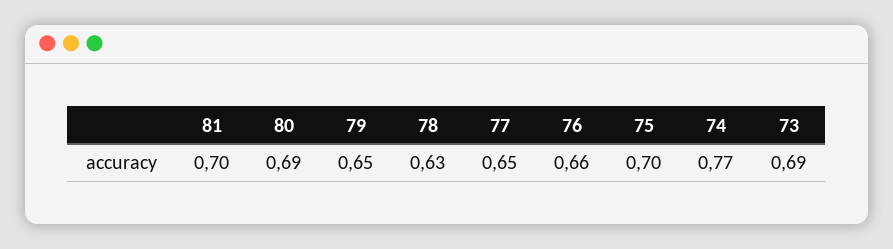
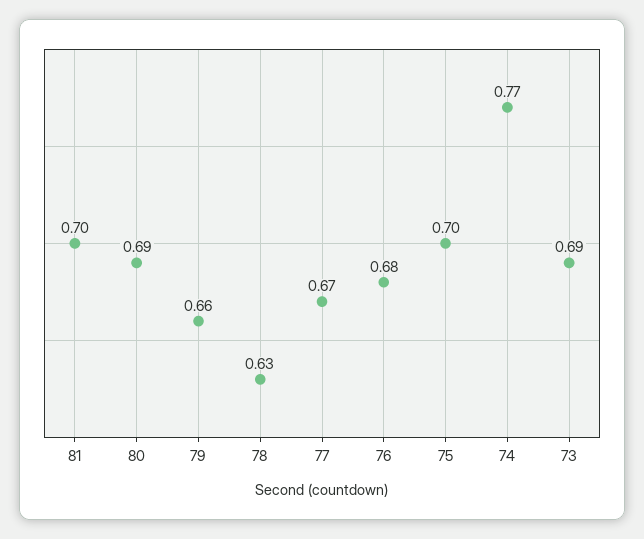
  {
    "81": 0.7,
    "80": 0.69,
-   "79": 0.65,
+   "79": 0.66,
    "78": 0.63,
-   "77": 0.65,
+   "77": 0.67,
-   "76": 0.66,
+   "76": 0.68,
    "75": 0.7,
    "74": 0.77,
    "73": 0.69
  }

